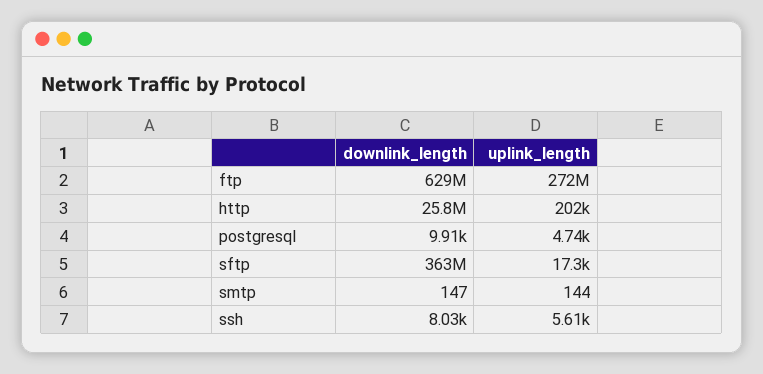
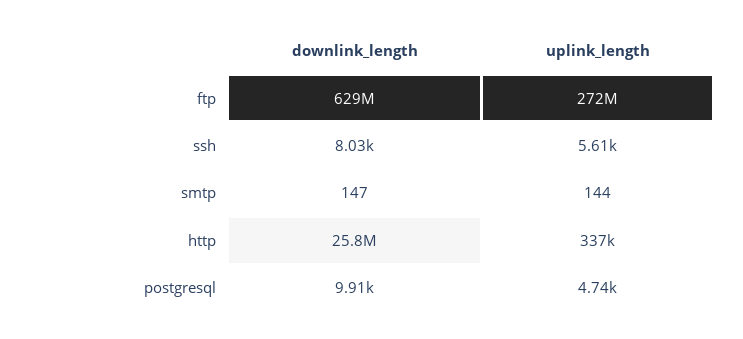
  {
    "downlink_length": {
      "ftp": 629000000,
      "http": 25800000,
      "postgresql": 9910,
-     "sftp": 363000000,
      "smtp": 147,
      "ssh": 8030
    },
    "uplink_length": {
      "ftp": 272000000,
-     "http": 202000,
+     "http": 337000,
      "postgresql": 4740,
-     "sftp": 17300,
      "smtp": 144,
      "ssh": 5610
    }
  }

